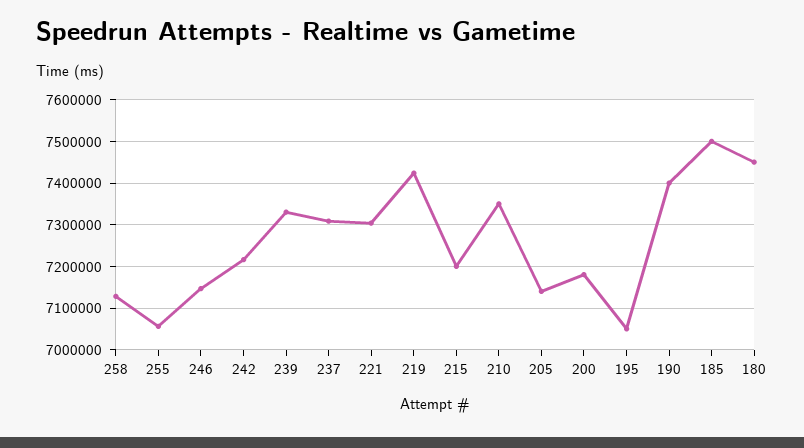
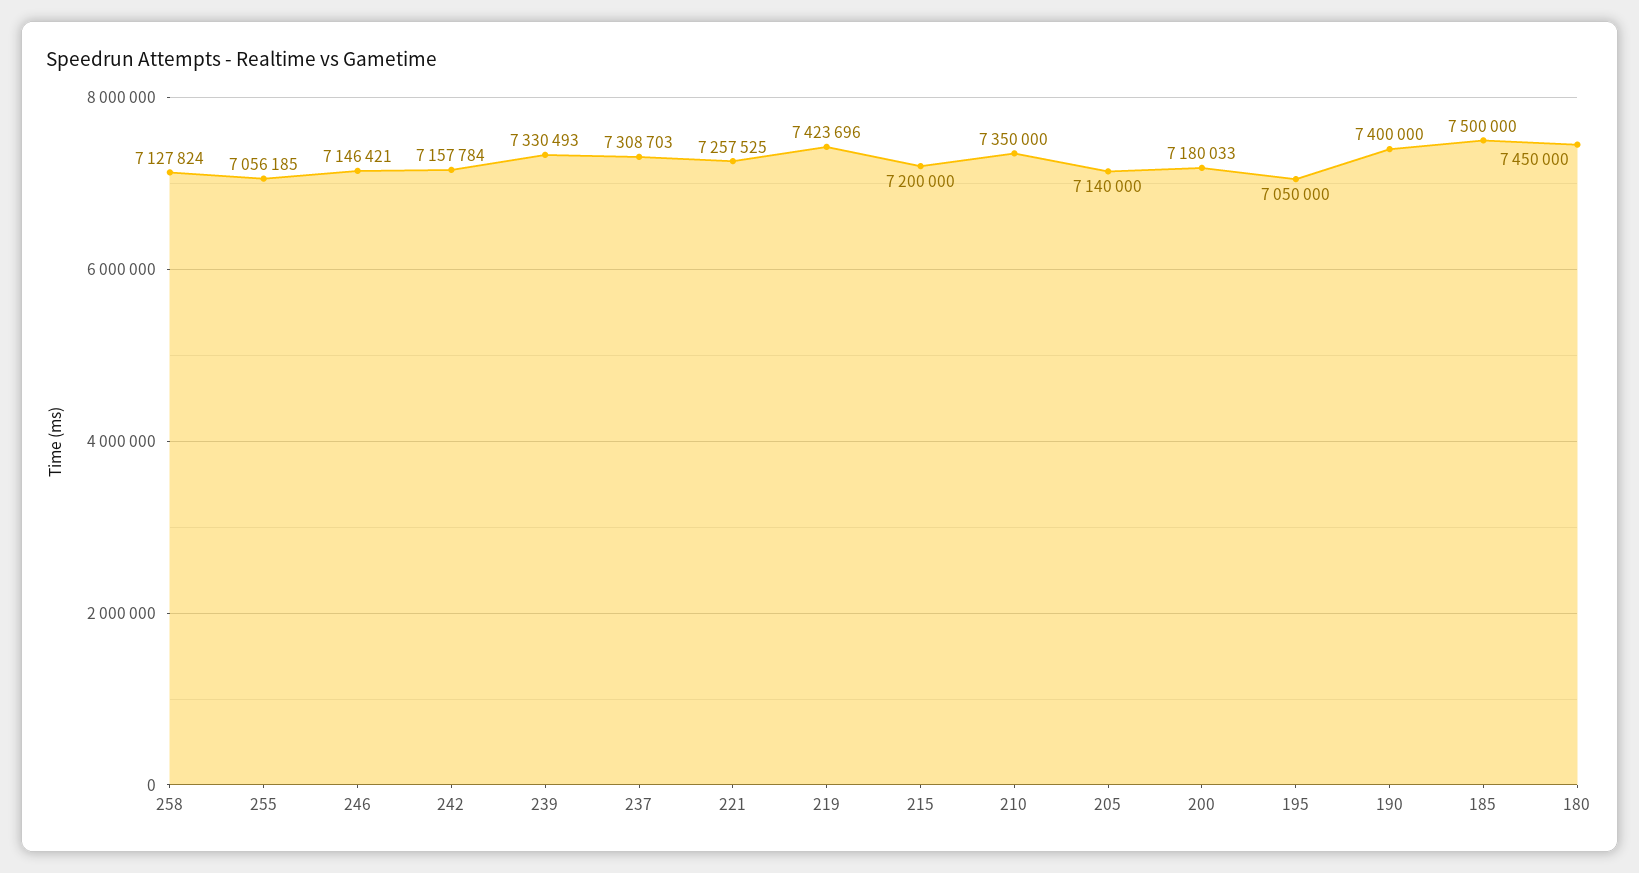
  {
    "258": 7127824,
    "255": 7056185,
    "246": 7146421,
-   "242": 7220000,
+   "242": 7157784,
    "239": 7330493,
    "237": 7308703,
-   "221": 7300000,
+   "221": 7257525,
    "219": 7423696,
    "215": 7200000,
    "210": 7350000,
    "205": 7140000,
    "200": 7180033,
    "195": 7050000,
    "190": 7400000,
    "185": 7500000,
    "180": 7450000
  }

